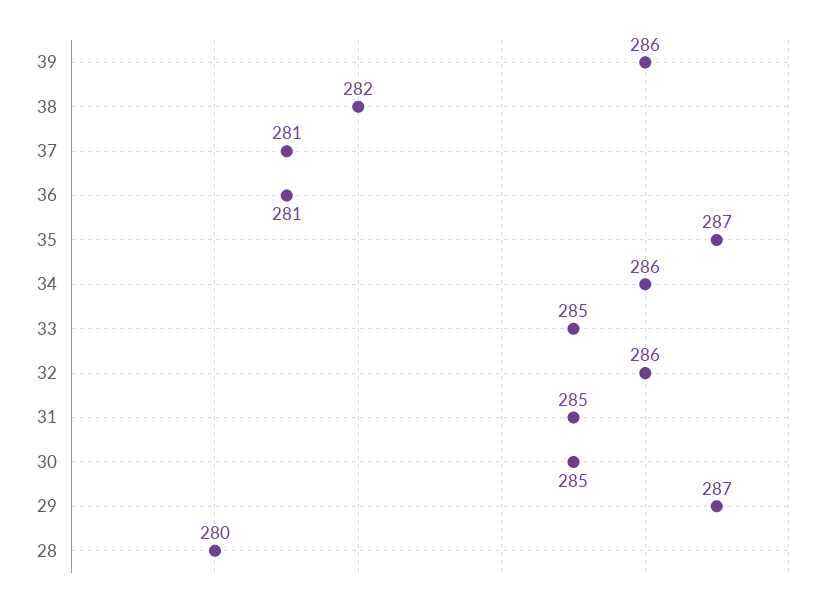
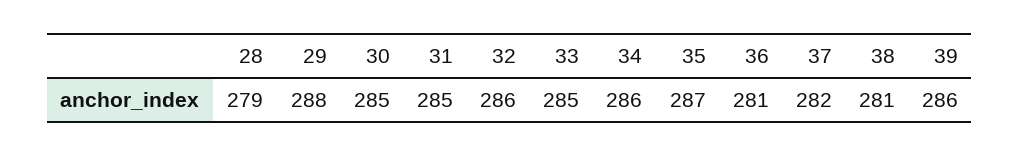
  {
    "39": 286,
-   "38": 282,
+   "38": 281,
-   "37": 281,
+   "37": 282,
    "36": 281,
    "35": 287,
    "34": 286,
    "33": 285,
    "32": 286,
    "31": 285,
    "30": 285,
-   "29": 287,
+   "29": 288,
-   "28": 280
+   "28": 279
  }

